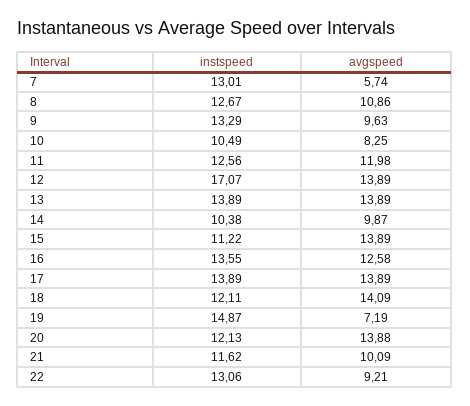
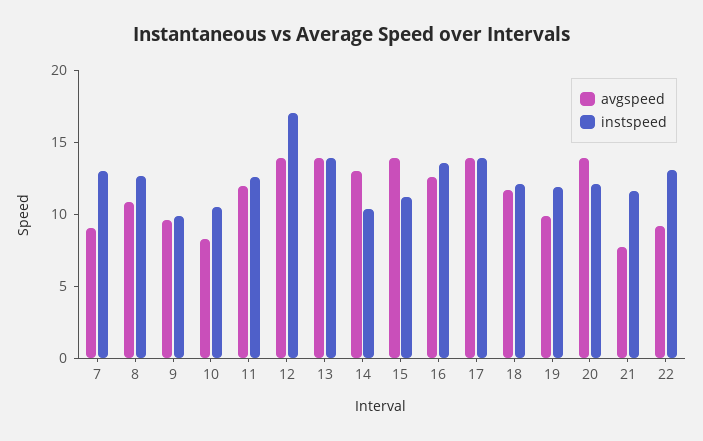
  {
    "instspeed": {
      "7": 13.01,
      "8": 12.67,
-     "9": 13.29,
+     "9": 10,
      "10": 10.49,
      "11": 12.56,
      "12": 17.07,
      "13": 13.89,
      "14": 10.38,
      "15": 11.22,
      "16": 13.55,
      "17": 13.89,
      "18": 12.11,
-     "19": 14.87,
+     "19": 12,
      "20": 12.13,
      "21": 11.62,
      "22": 13.06
    },
    "avgspeed": {
-     "7": 5.74,
+     "7": 9,
      "8": 10.86,
      "9": 9.63,
      "10": 8.25,
      "11": 11.98,
      "12": 13.89,
      "13": 13.89,
-     "14": 9.87,
+     "14": 13,
      "15": 13.89,
      "16": 12.58,
      "17": 13.89,
-     "18": 14.09,
+     "18": 12,
-     "19": 7.19,
+     "19": 10,
      "20": 13.88,
-     "21": 10.09,
+     "21": 8,
      "22": 9.21
    }
  }

